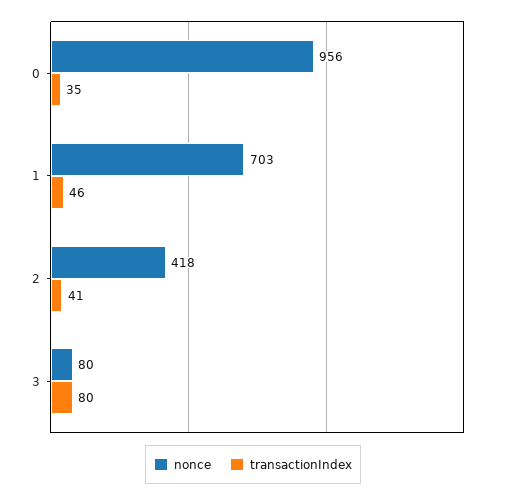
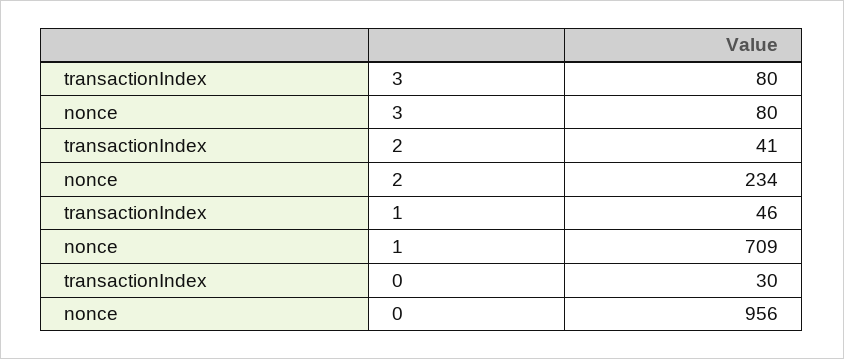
  {
    "nonce": {
      "0": 956,
-     "1": 703,
+     "1": 709,
-     "2": 418,
+     "2": 234,
      "3": 80
    },
    "transactionIndex": {
-     "0": 35,
+     "0": 30,
      "1": 46,
      "2": 41,
      "3": 80
    }
  }

